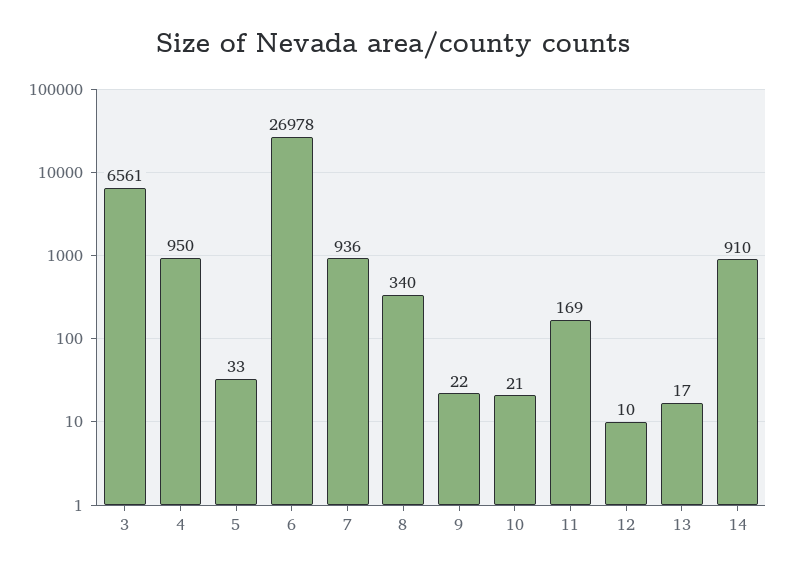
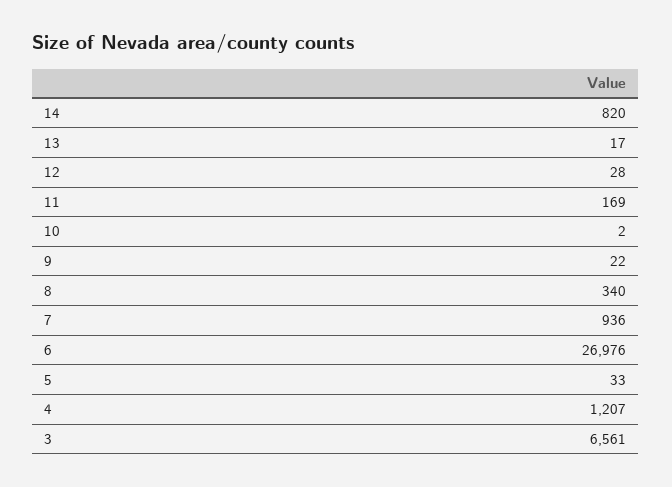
  {
    "3": 6561,
-   "4": 950,
+   "4": 1207,
    "5": 33,
-   "6": 26978,
+   "6": 26976,
    "7": 936,
    "8": 340,
    "9": 22,
-   "10": 21,
+   "10": 2,
    "11": 169,
-   "12": 10,
+   "12": 28,
    "13": 17,
-   "14": 910
+   "14": 820
  }

